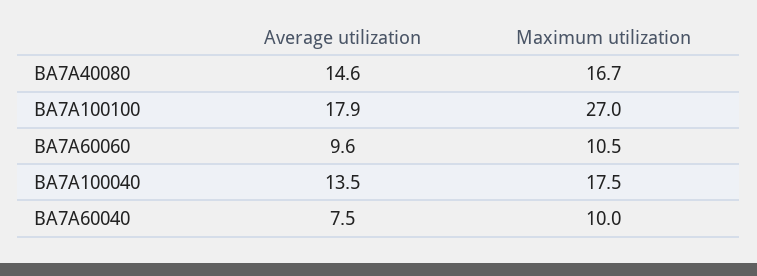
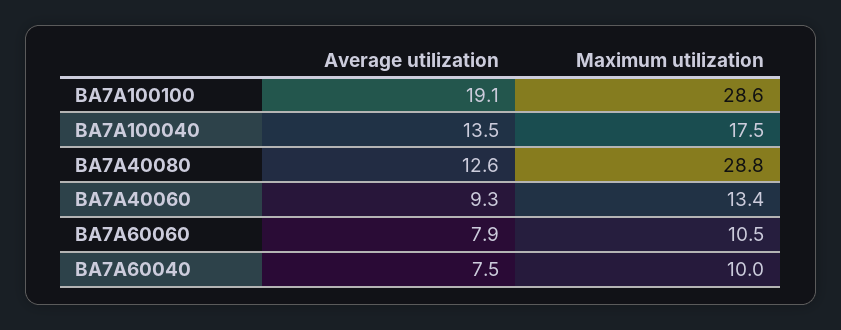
  {
    "Average utilization": {
-     "BA7A40080": 14.6,
+     "BA7A40080": 12.6,
-     "BA7A100100": 17.9,
+     "BA7A100100": 19.1,
-     "BA7A60060": 9.6,
+     "BA7A60060": 7.9,
      "BA7A100040": 13.5,
-     "BA7A60040": 7.5
+     "BA7A60040": 7.5,
+     "BA7A40060": 9.3
    },
    "Maximum utilization": {
-     "BA7A40080": 16.7,
+     "BA7A40080": 28.8,
-     "BA7A100100": 27,
+     "BA7A100100": 28.6,
      "BA7A60060": 10.5,
      "BA7A100040": 17.5,
-     "BA7A60040": 10
+     "BA7A60040": 10,
+     "BA7A40060": 13.4
    }
  }

